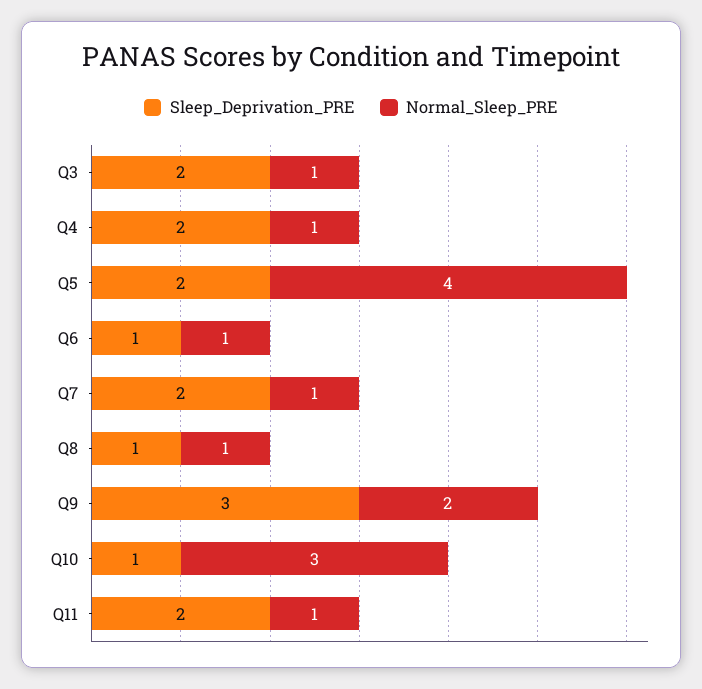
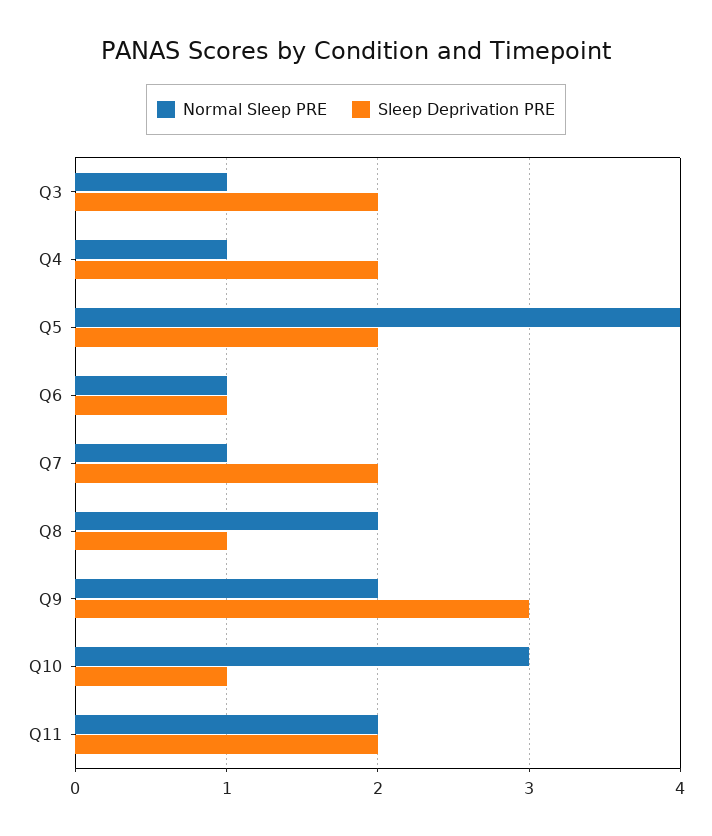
  {
    "Sleep_Deprivation_PRE": {
      "Q3": 2,
      "Q4": 2,
      "Q5": 2,
      "Q6": 1,
      "Q7": 2,
      "Q8": 1,
      "Q9": 3,
      "Q10": 1,
      "Q11": 2
    },
    "Normal_Sleep_PRE": {
      "Q3": 1,
      "Q4": 1,
      "Q5": 4,
      "Q6": 1,
      "Q7": 1,
-     "Q8": 1,
+     "Q8": 2,
      "Q9": 2,
      "Q10": 3,
-     "Q11": 1
+     "Q11": 2
    }
  }

